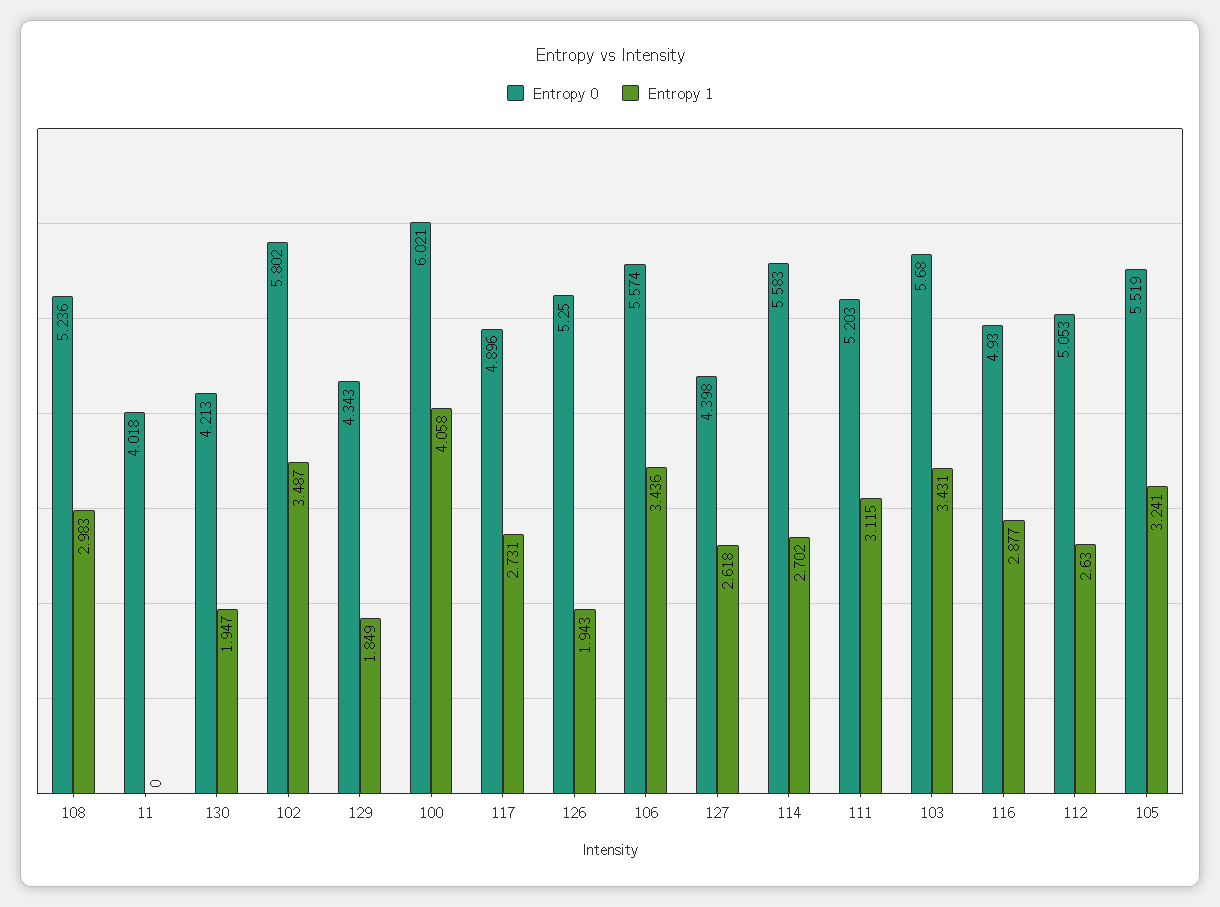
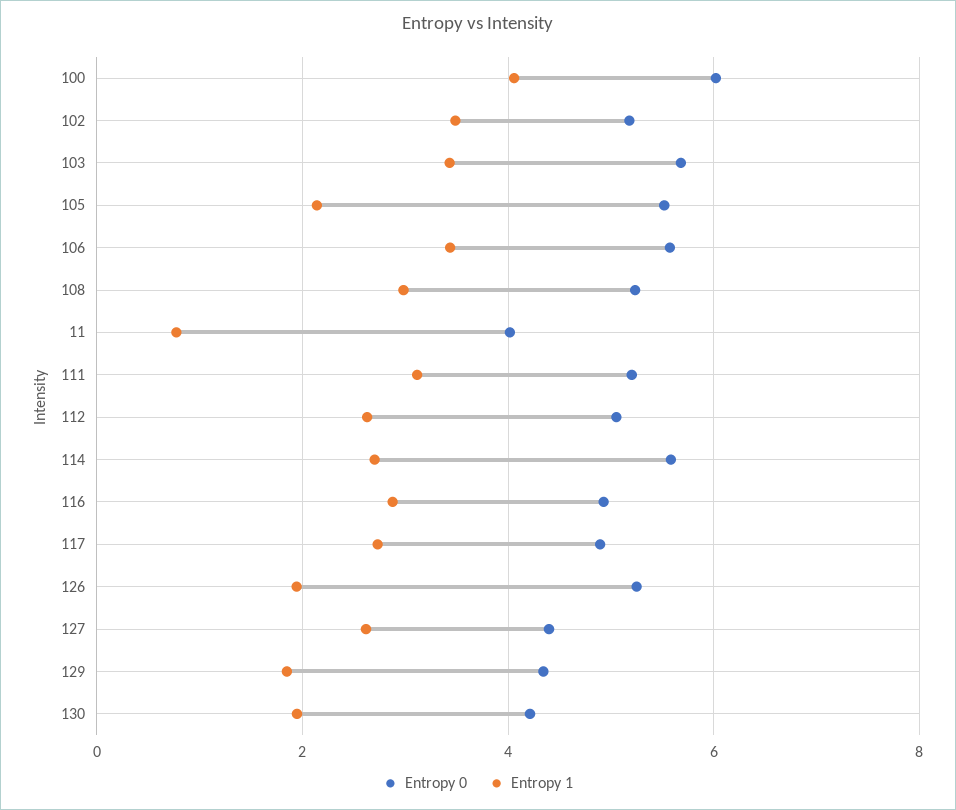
  {
    "Entropy 0": {
      "108": 5.236,
      "11": 4.018,
      "130": 4.213,
-     "102": 5.802,
+     "102": 5.2,
      "129": 4.343,
      "100": 6.021,
      "117": 4.896,
      "126": 5.25,
      "106": 5.574,
      "127": 4.398,
      "114": 5.583,
      "111": 5.203,
      "103": 5.68,
      "116": 4.93,
      "112": 5.053,
      "105": 5.519
    },
    "Entropy 1": {
      "108": 2.983,
-     "11": 0,
+     "11": 0.8,
      "130": 1.947,
      "102": 3.487,
      "129": 1.849,
      "100": 4.058,
      "117": 2.731,
      "126": 1.943,
      "106": 3.436,
      "127": 2.618,
      "114": 2.702,
      "111": 3.115,
      "103": 3.431,
      "116": 2.877,
      "112": 2.63,
-     "105": 3.241
+     "105": 2.2
    }
  }

